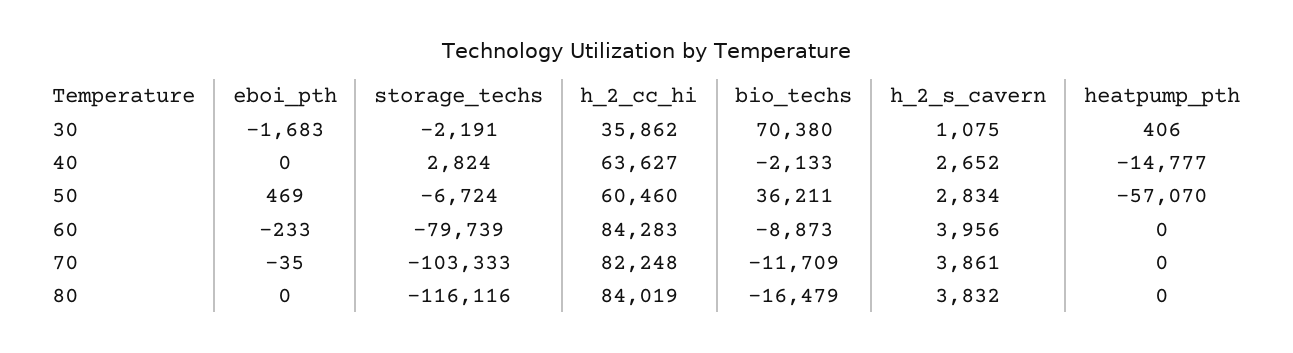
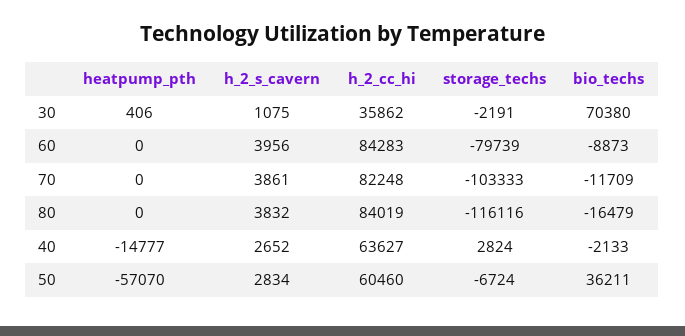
  {
-   "eboi_pth": {
-     "30": -1683,
-     "40": 0,
-     "50": 469,
-     "60": -233,
-     "70": -35,
-     "80": 0
-   },
    "storage_techs": {
      "30": -2191,
      "40": 2824,
      "50": -6724,
      "60": -79739,
      "70": -103333,
      "80": -116116
    },
    "h_2_cc_hi": {
      "30": 35862,
      "40": 63627,
      "50": 60460,
      "60": 84283,
      "70": 82248,
      "80": 84019
    },
    "bio_techs": {
      "30": 70380,
      "40": -2133,
      "50": 36211,
      "60": -8873,
      "70": -11709,
      "80": -16479
    },
    "h_2_s_cavern": {
      "30": 1075,
      "40": 2652,
      "50": 2834,
      "60": 3956,
      "70": 3861,
      "80": 3832
    },
    "heatpump_pth": {
      "30": 406,
      "40": -14777,
      "50": -57070,
      "60": 0,
      "70": 0,
      "80": 0
    }
  }

